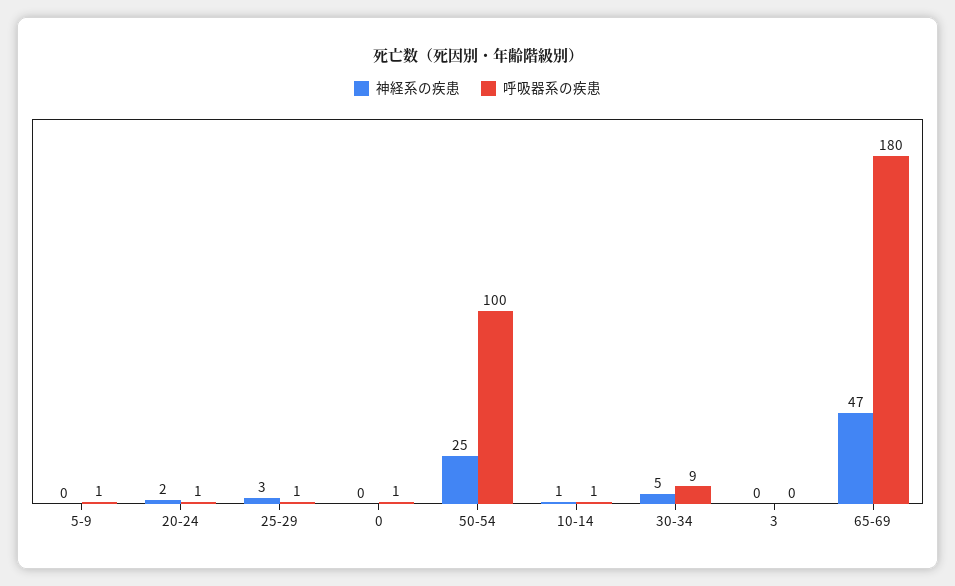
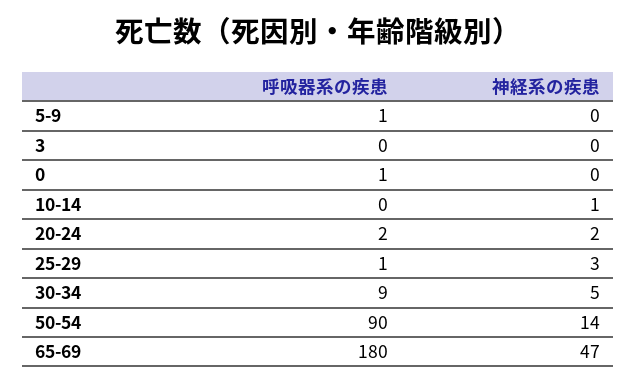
  {
    "神経系の疾患": {
      "5-9": 0,
      "20-24": 2,
      "25-29": 3,
      "0": 0,
-     "50-54": 25,
+     "50-54": 14,
      "10-14": 1,
      "30-34": 5,
      "3": 0,
      "65-69": 47
    },
    "呼吸器系の疾患": {
      "5-9": 1,
-     "20-24": 1,
+     "20-24": 2,
      "25-29": 1,
      "0": 1,
-     "50-54": 100,
+     "50-54": 90,
-     "10-14": 1,
+     "10-14": 0,
      "30-34": 9,
      "3": 0,
      "65-69": 180
    }
  }

